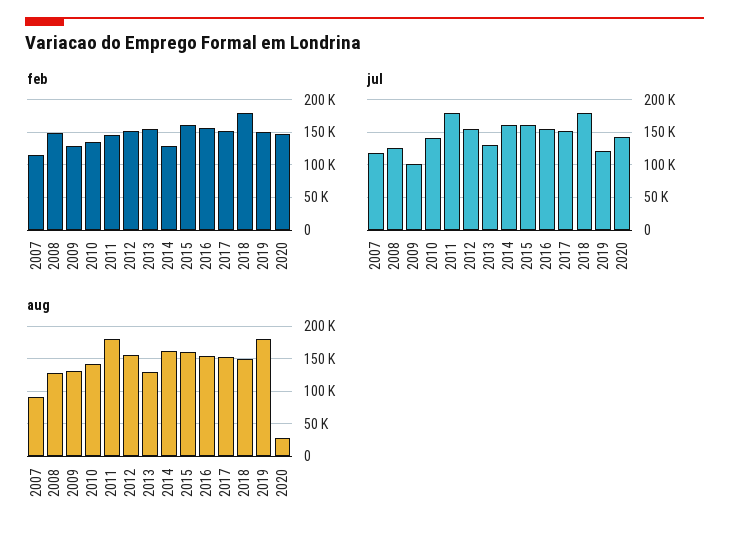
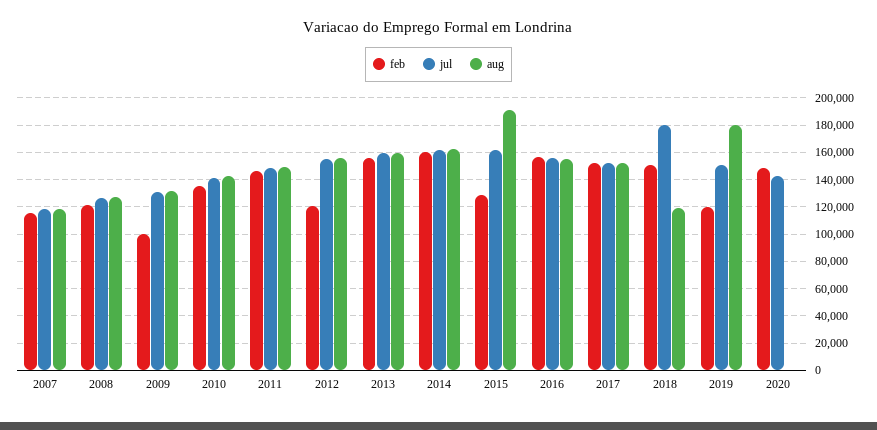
  {
    "feb": {
      "2007": 115000,
-     "2008": 150000,
+     "2008": 120000,
-     "2009": 130000,
+     "2009": 100000,
      "2010": 135000,
      "2011": 145000,
-     "2012": 150000,
+     "2012": 120000,
      "2013": 155000,
-     "2014": 130000,
+     "2014": 160000,
-     "2015": 160000,
+     "2015": 130000,
      "2016": 155000,
      "2017": 150000,
-     "2018": 180000,
+     "2018": 150000,
-     "2019": 150000,
+     "2019": 120000,
      "2020": 150000
    },
    "jul": {
      "2007": 120000,
      "2008": 125000,
-     "2009": 100000,
+     "2009": 130000,
      "2010": 140000,
-     "2011": 180000,
+     "2011": 150000,
      "2012": 155000,
-     "2013": 130000,
+     "2013": 160000,
      "2014": 160000,
      "2015": 160000,
      "2016": 155000,
      "2017": 150000,
      "2018": 180000,
-     "2019": 120000,
+     "2019": 150000,
      "2020": 145000
    },
    "aug": {
-     "2007": 90000,
+     "2007": 120000,
      "2008": 130000,
      "2009": 130000,
      "2010": 145000,
-     "2011": 180000,
+     "2011": 150000,
      "2012": 155000,
-     "2013": 130000,
+     "2013": 160000,
      "2014": 160000,
-     "2015": 160000,
+     "2015": 190000,
      "2016": 155000,
      "2017": 150000,
-     "2018": 150000,
+     "2018": 120000,
      "2019": 180000,
-     "2020": 30000
+     "2020": 0
    }
  }

